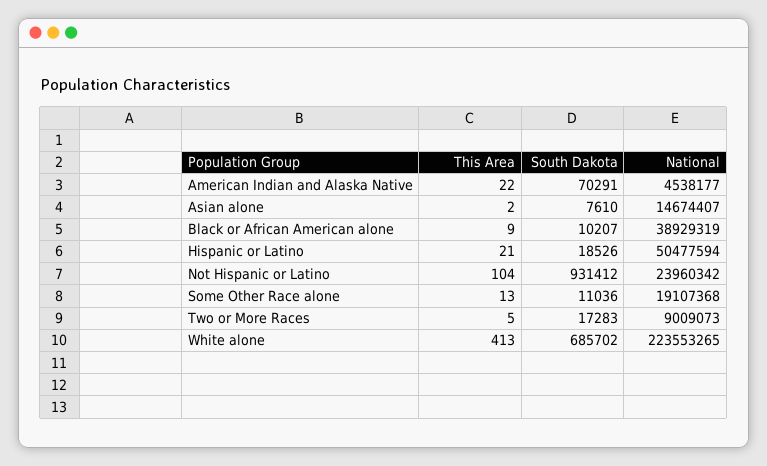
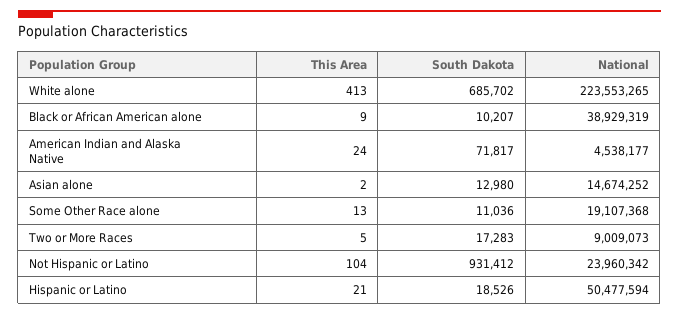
  {
    "This Area": {
-     "American Indian and Alaska Native": 22,
+     "American Indian and Alaska Native": 24,
      "Asian alone": 2,
      "Black or African American alone": 9,
      "Hispanic or Latino": 21,
      "Not Hispanic or Latino": 104,
      "Some Other Race alone": 13,
      "Two or More Races": 5,
      "White alone": 413
    },
    "South Dakota": {
-     "American Indian and Alaska Native": 70291,
+     "American Indian and Alaska Native": 71817,
-     "Asian alone": 7610,
+     "Asian alone": 12980,
      "Black or African American alone": 10207,
      "Hispanic or Latino": 18526,
      "Not Hispanic or Latino": 931412,
      "Some Other Race alone": 11036,
      "Two or More Races": 17283,
      "White alone": 685702
    },
    "National": {
      "American Indian and Alaska Native": 4538177,
-     "Asian alone": 14674407,
+     "Asian alone": 14674252,
      "Black or African American alone": 38929319,
      "Hispanic or Latino": 50477594,
      "Not Hispanic or Latino": 23960342,
      "Some Other Race alone": 19107368,
      "Two or More Races": 9009073,
      "White alone": 223553265
    }
  }

